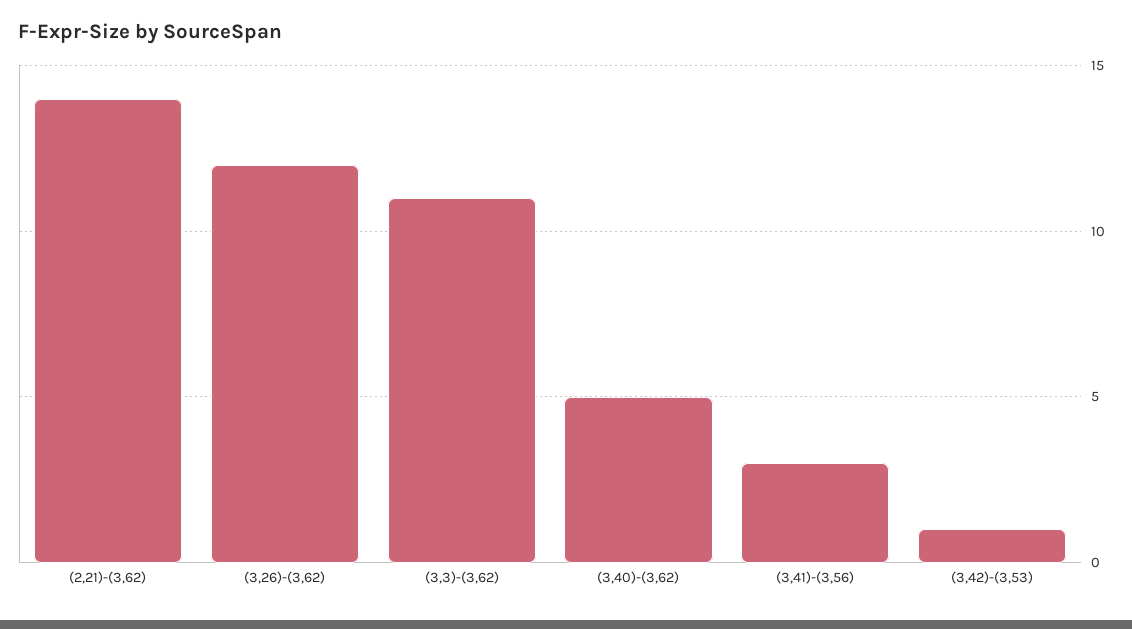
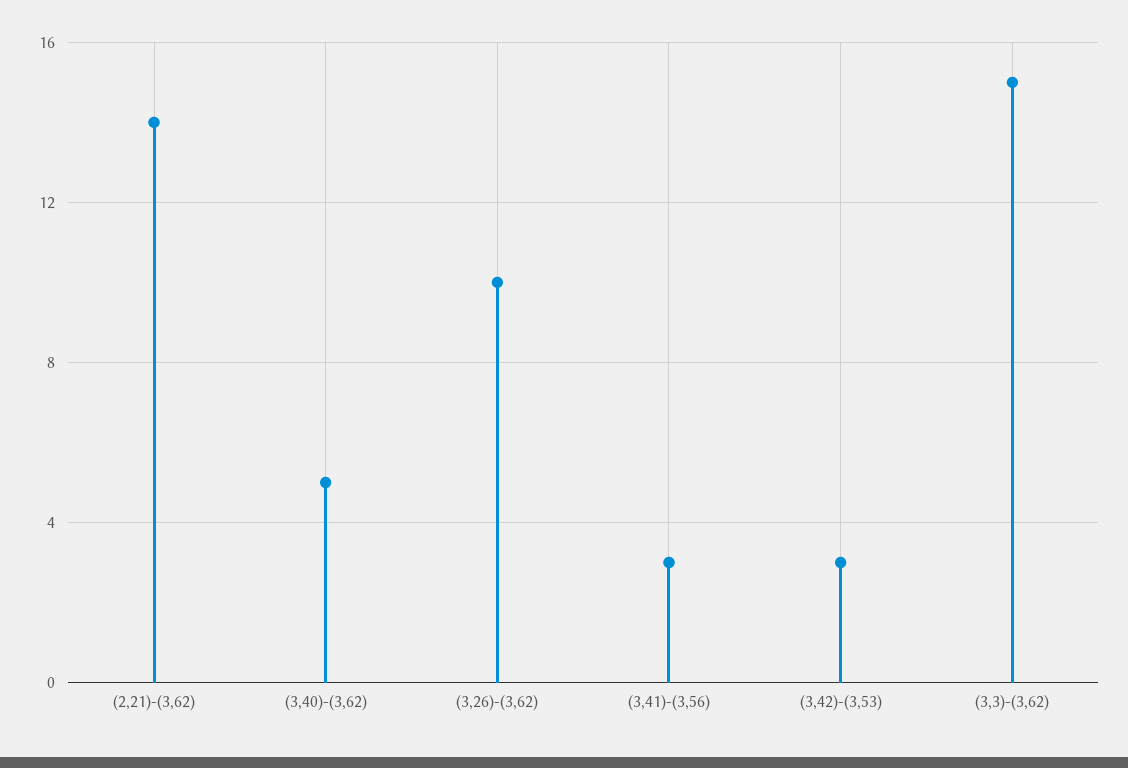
  {
    "(2,21)-(3,62)": 14,
-   "(3,26)-(3,62)": 12,
+   "(3,26)-(3,62)": 10,
-   "(3,3)-(3,62)": 11,
+   "(3,3)-(3,62)": 15,
    "(3,40)-(3,62)": 5,
    "(3,41)-(3,56)": 3,
-   "(3,42)-(3,53)": 1
+   "(3,42)-(3,53)": 3
  }

